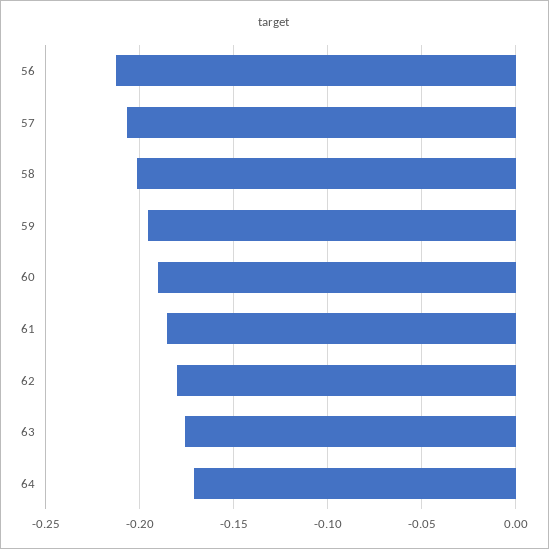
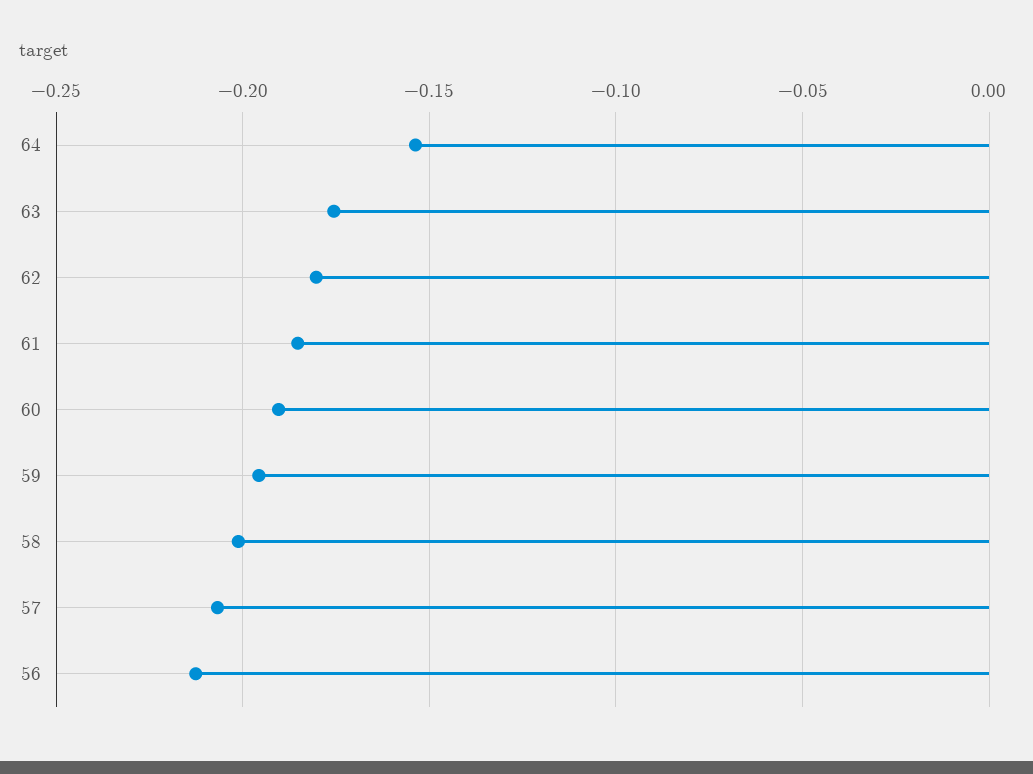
  {
    "56": -0.215,
    "57": -0.205,
    "58": -0.2,
    "59": -0.195,
    "60": -0.19,
    "61": -0.185,
    "62": -0.18,
    "63": -0.175,
-   "64": -0.17
+   "64": -0.155
  }

